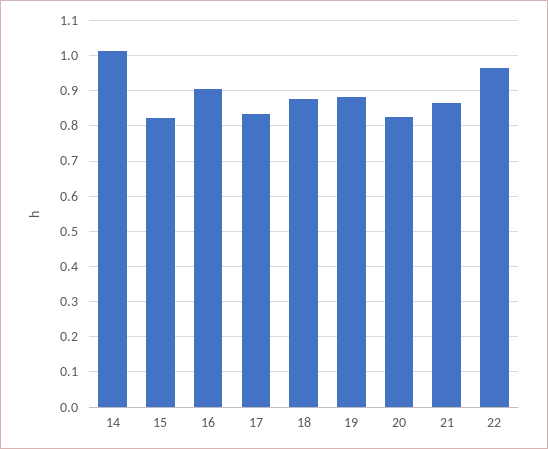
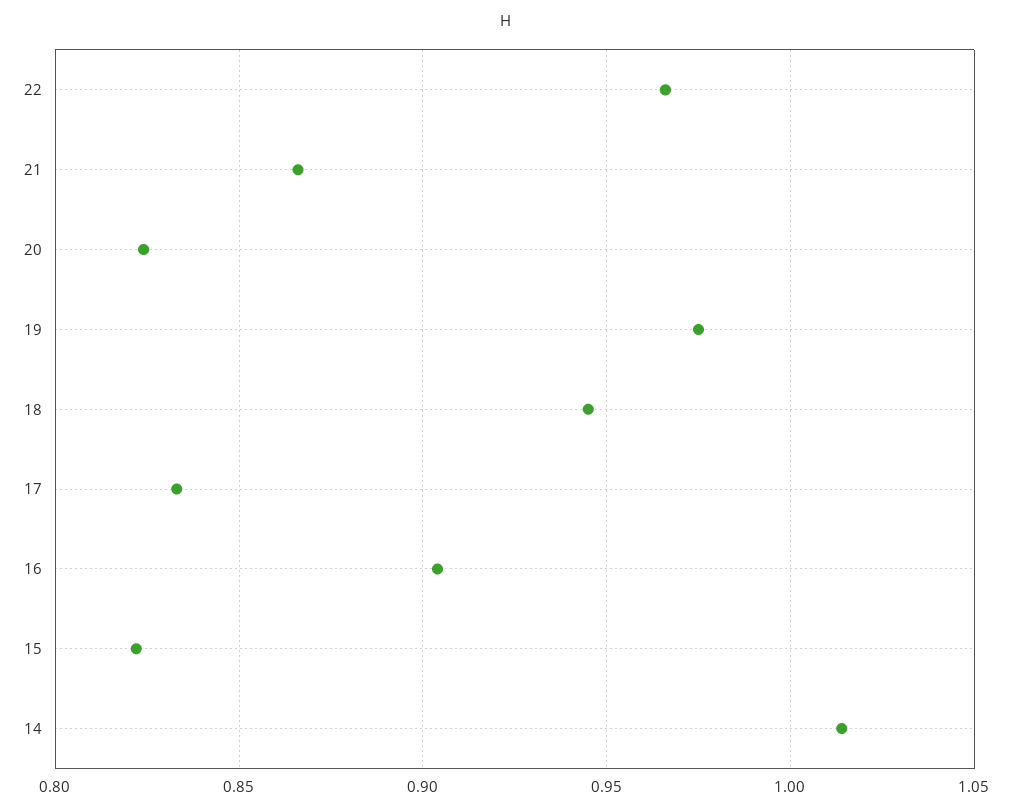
  {
    "14": 1.015,
    "15": 0.82,
    "16": 0.905,
    "17": 0.835,
-   "18": 0.88,
+   "18": 0.945,
-   "19": 0.88,
+   "19": 0.975,
    "20": 0.825,
    "21": 0.865,
    "22": 0.965
  }

